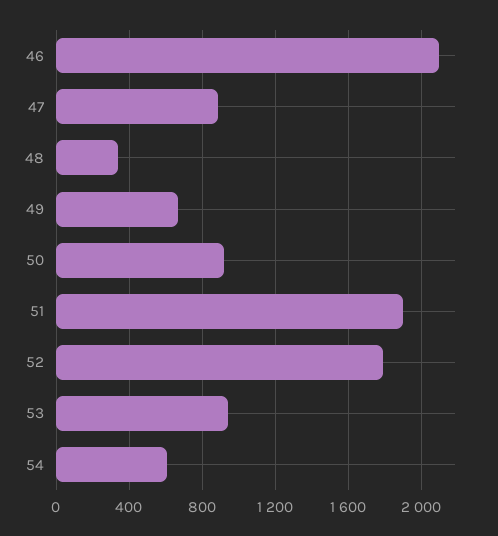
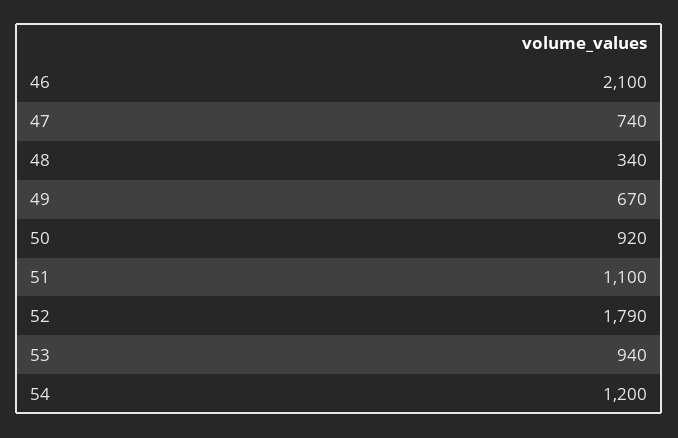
  {
    "46": 2100,
-   "47": 900,
+   "47": 740,
    "48": 340,
    "49": 670,
    "50": 920,
-   "51": 1900,
+   "51": 1100,
    "52": 1790,
    "53": 940,
-   "54": 600
+   "54": 1200
  }

